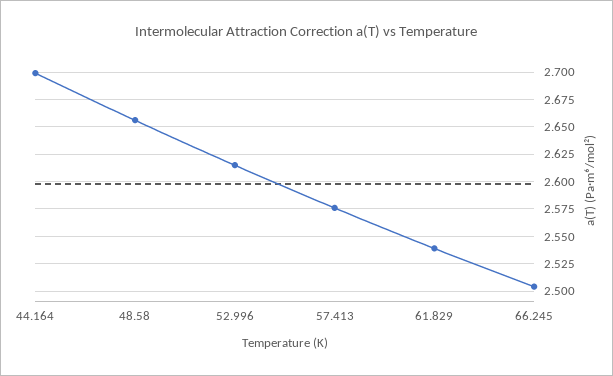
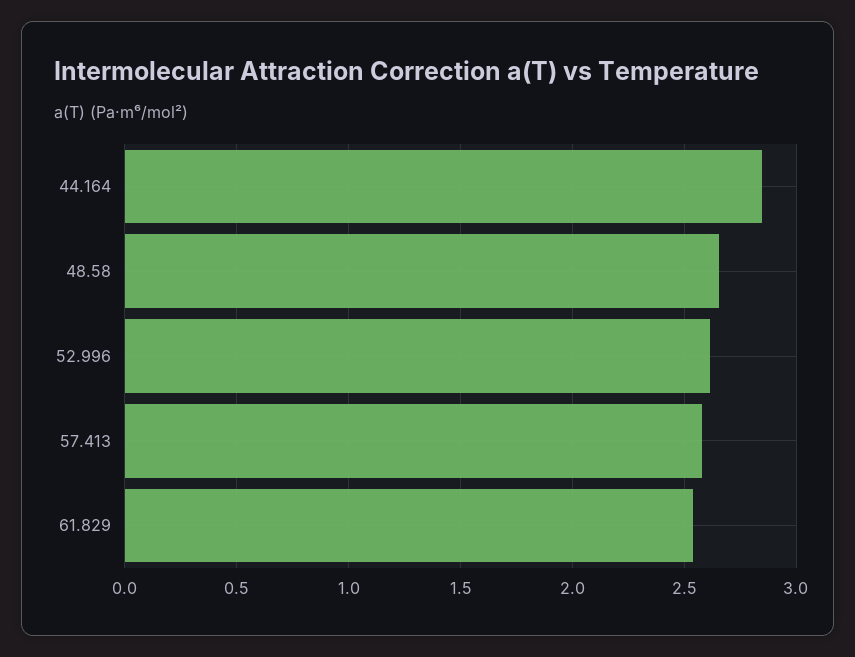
  {
-   "44.164": 2.7,
+   "44.164": 2.85,
    "48.58": 2.65,
    "52.996": 2.625,
    "57.413": 2.575,
-   "61.829": 2.55,
+   "61.829": 2.55
-   "66.245": 2.5
  }

